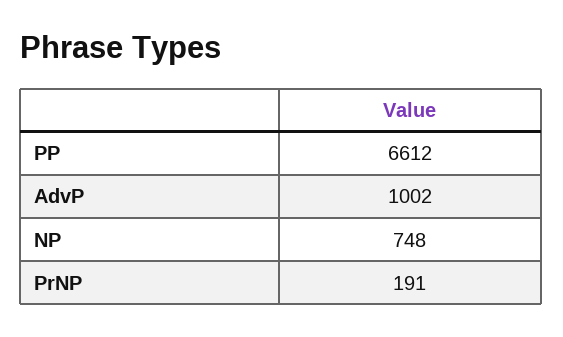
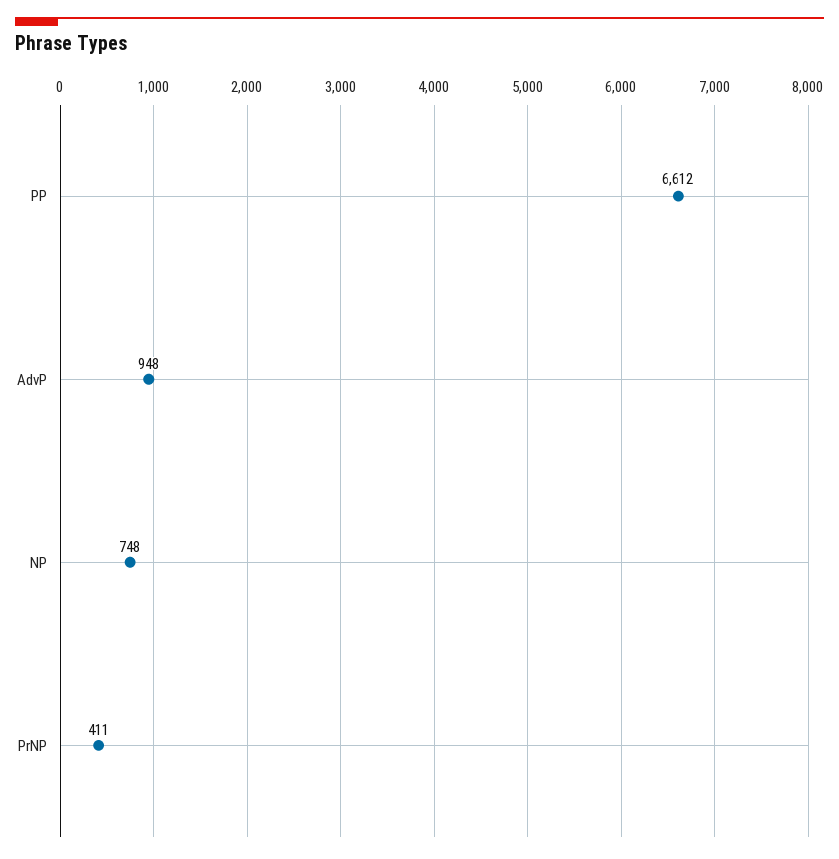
  {
    "PP": 6612,
-   "AdvP": 1002,
+   "AdvP": 948,
    "NP": 748,
-   "PrNP": 191
+   "PrNP": 411
  }

